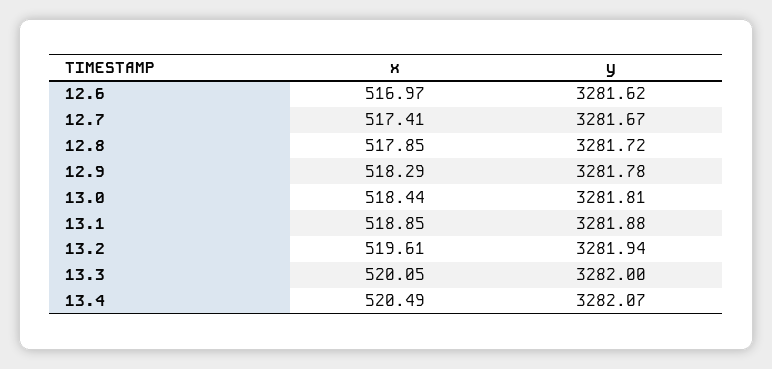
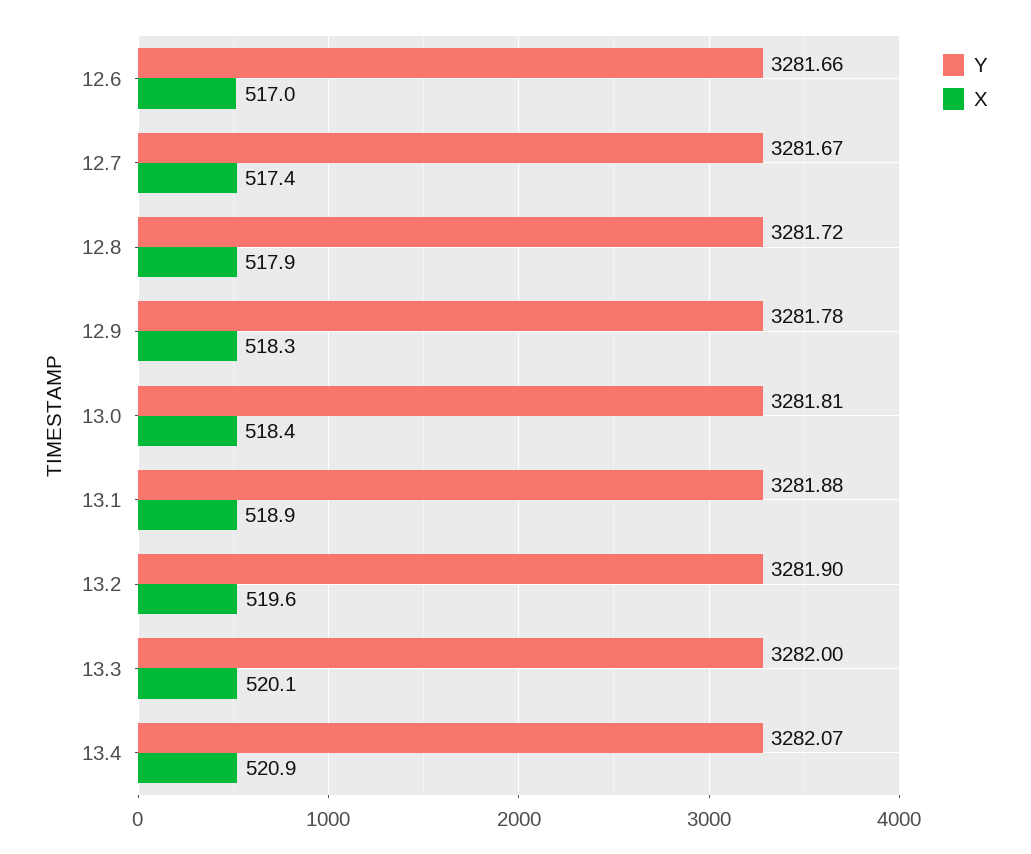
  {
    "x": {
      "12.6": 516.97,
      "12.7": 517.41,
      "12.8": 517.85,
      "12.9": 518.29,
      "13.0": 518.44,
      "13.1": 518.85,
      "13.2": 519.61,
      "13.3": 520.05,
-     "13.4": 520.49
+     "13.4": 520.9
    },
    "y": {
-     "12.6": 3281.62,
+     "12.6": 3281.66,
      "12.7": 3281.67,
      "12.8": 3281.72,
      "12.9": 3281.78,
      "13.0": 3281.81,
      "13.1": 3281.88,
-     "13.2": 3281.94,
+     "13.2": 3281.9,
      "13.3": 3282,
      "13.4": 3282.07
    }
  }

